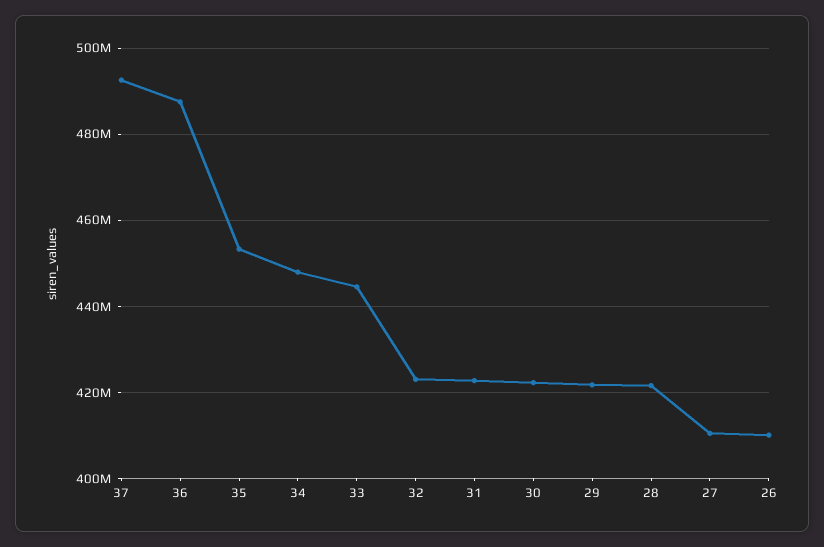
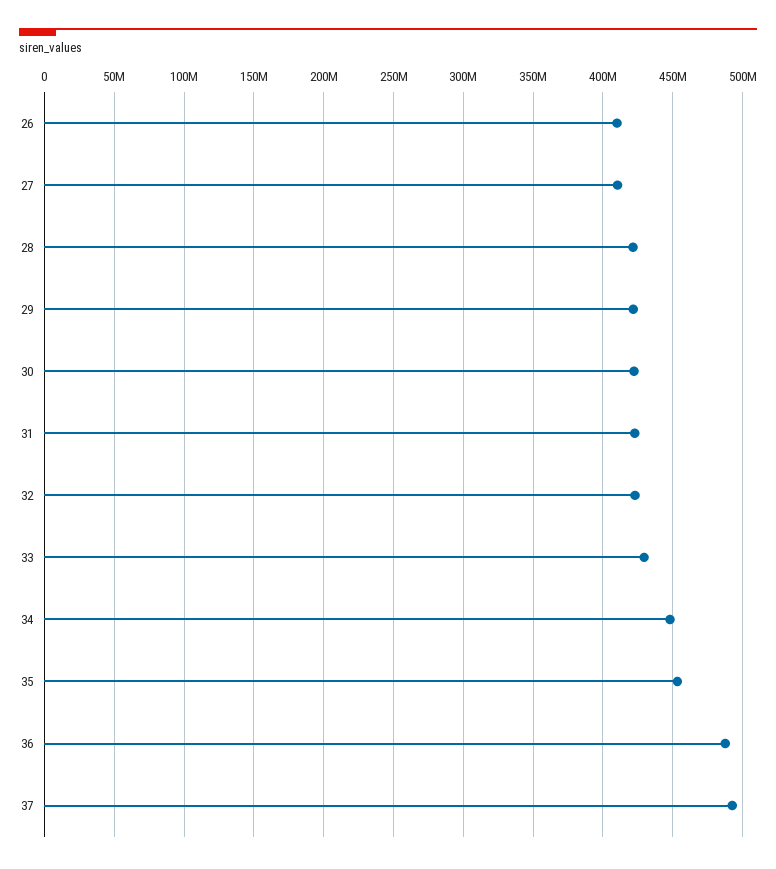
  {
    "37": 492000000,
    "36": 488000000,
    "35": 454000000,
    "34": 448000000,
-   "33": 444000000,
+   "33": 430000000,
    "32": 422000000,
    "31": 422000000,
    "30": 422000000,
    "29": 422000000,
    "28": 422000000,
    "27": 410000000,
    "26": 410000000
  }

